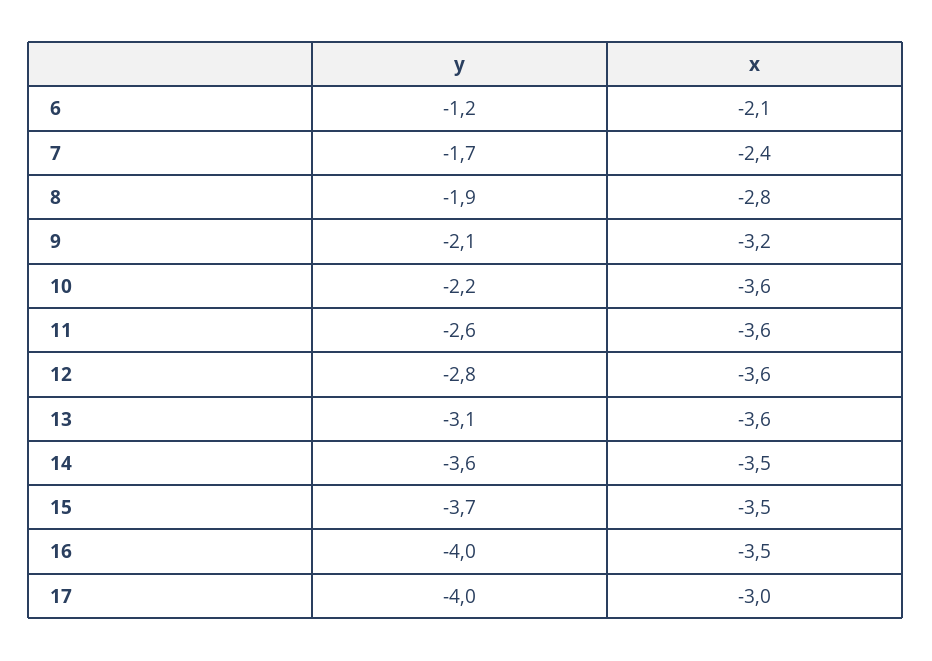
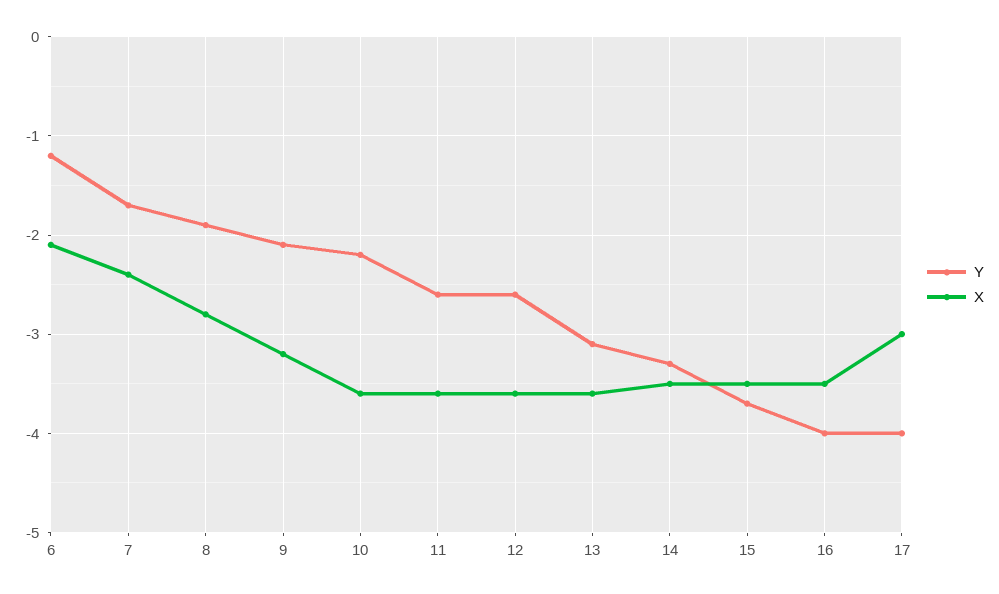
  {
    "y": {
      "6": -1.2,
      "7": -1.7,
      "8": -1.9,
      "9": -2.1,
      "10": -2.2,
      "11": -2.6,
-     "12": -2.8,
+     "12": -2.6,
      "13": -3.1,
-     "14": -3.6,
+     "14": -3.3,
      "15": -3.7,
      "16": -4,
      "17": -4
    },
    "x": {
      "6": -2.1,
      "7": -2.4,
      "8": -2.8,
      "9": -3.2,
      "10": -3.6,
      "11": -3.6,
      "12": -3.6,
      "13": -3.6,
      "14": -3.5,
      "15": -3.5,
      "16": -3.5,
      "17": -3
    }
  }

